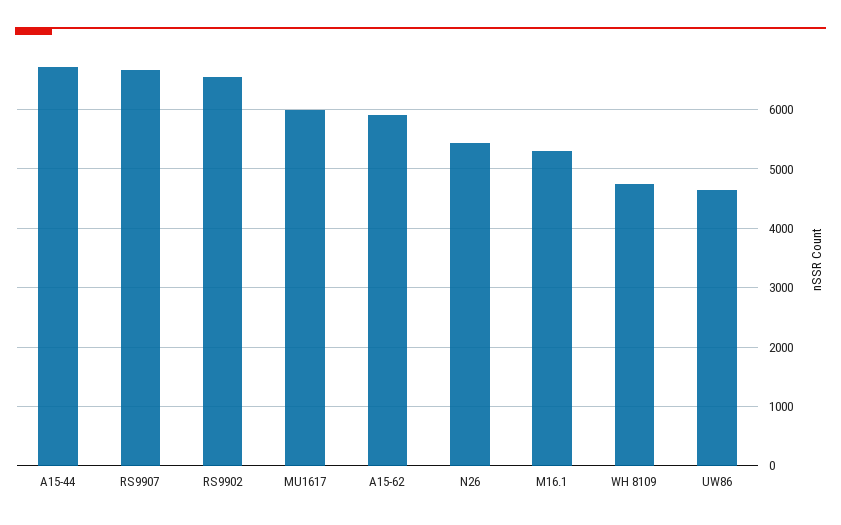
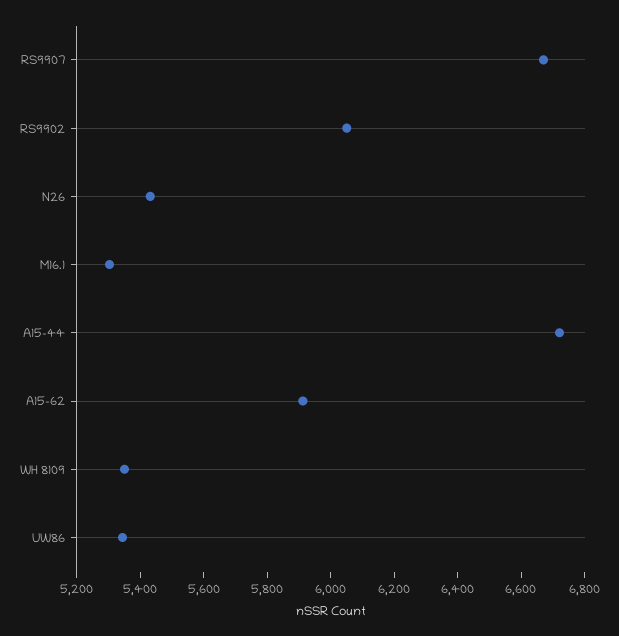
  {
    "A15-44": 6700,
    "RS9907": 6650,
-   "RS9902": 6600,
+   "RS9902": 6050,
-   "MU1617": 6000,
    "A15-62": 5900,
    "N26": 5450,
    "M16.1": 5300,
-   "WH 8109": 4800,
+   "WH 8109": 5350,
-   "UW86": 4600
+   "UW86": 5350
  }

